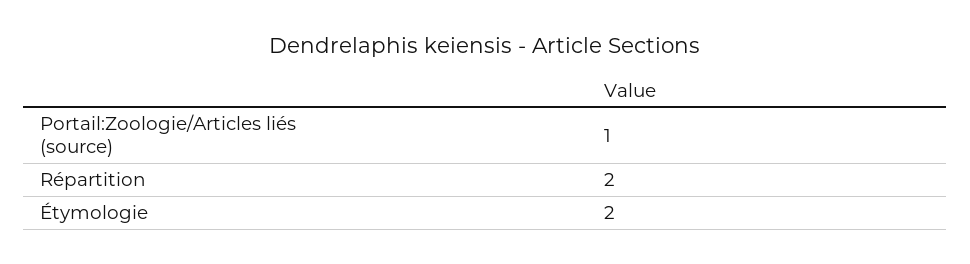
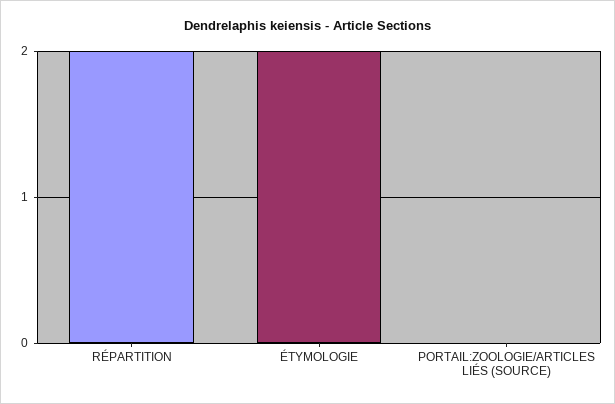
  {
-   "Portail:Zoologie/Articles liés (source)": 1,
+   "Portail:Zoologie/Articles liés (source)": 0,
    "Répartition": 2,
    "Étymologie": 2
  }

